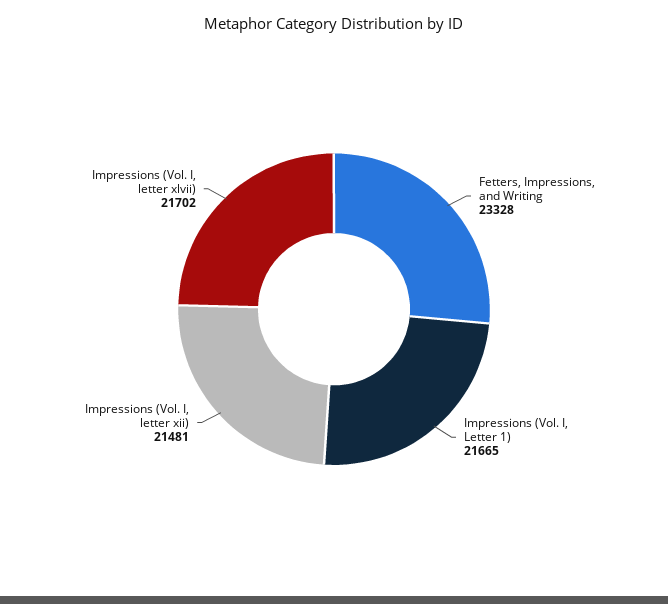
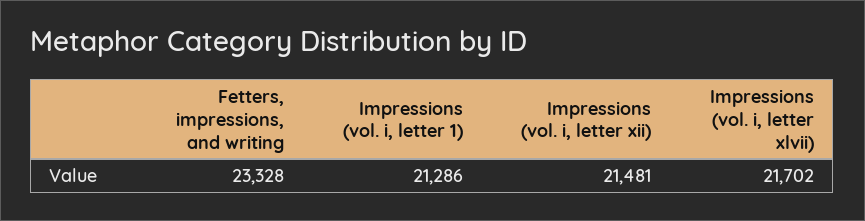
  {
    "Fetters, Impressions, and Writing": 23328,
-   "Impressions (Vol. I, Letter 1)": 21665,
+   "Impressions (Vol. I, Letter 1)": 21286,
    "Impressions (Vol. I, letter xii)": 21481,
    "Impressions (Vol. I, letter xlvii)": 21702
  }

